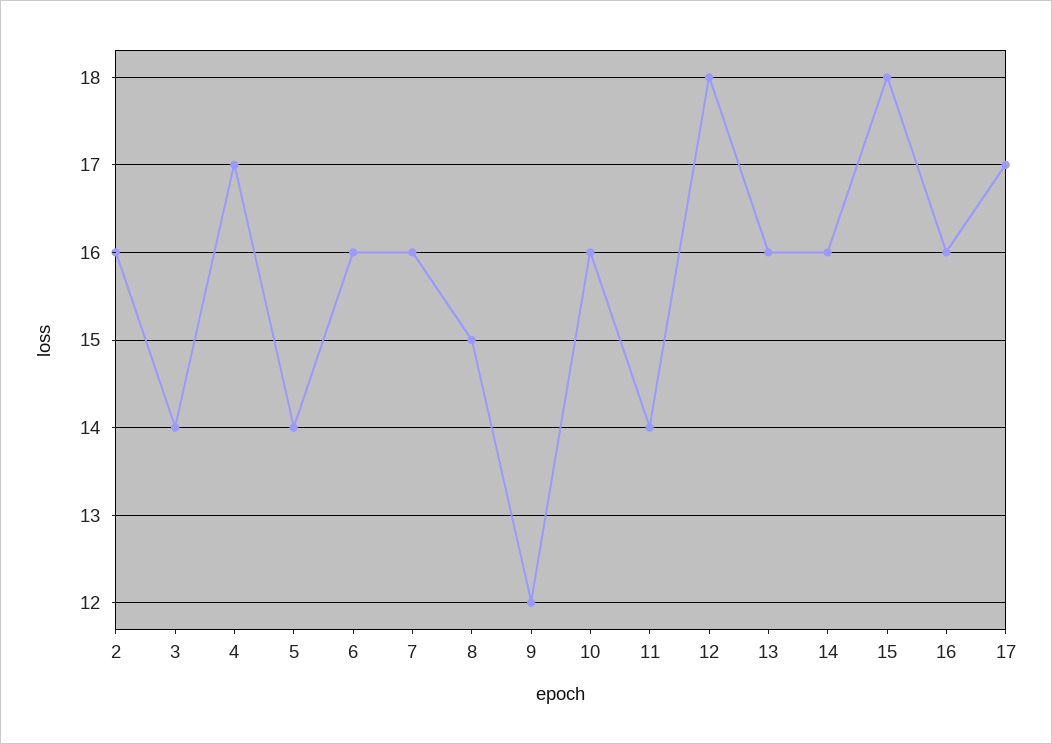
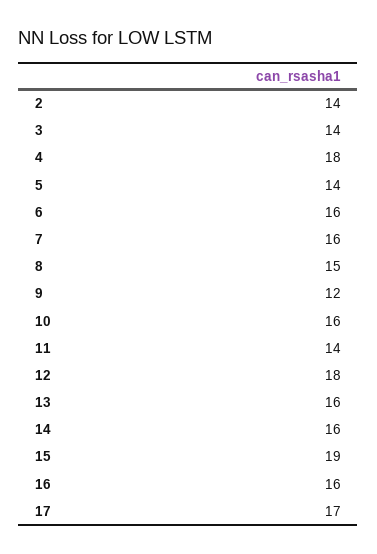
  {
-   "2": 16,
+   "2": 14,
    "3": 14,
-   "4": 17,
+   "4": 18,
    "5": 14,
    "6": 16,
    "7": 16,
    "8": 15,
    "9": 12,
    "10": 16,
    "11": 14,
    "12": 18,
    "13": 16,
    "14": 16,
-   "15": 18,
+   "15": 19,
    "16": 16,
    "17": 17
  }

